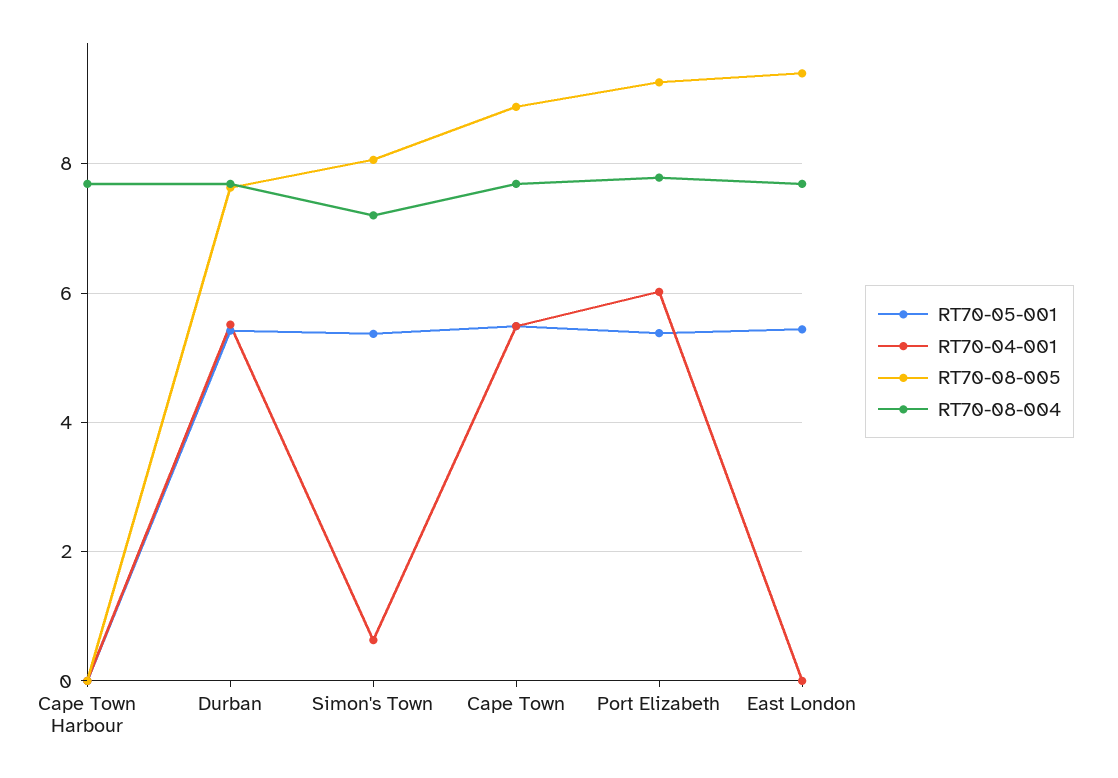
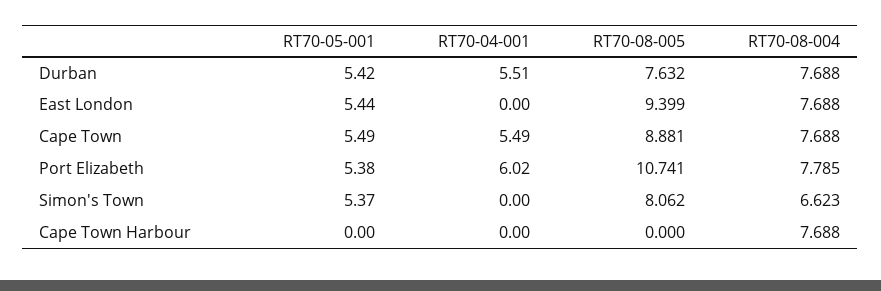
  {
    "RT70-05-001": {
      "Cape Town Harbour": 0,
      "Durban": 5.42,
      "Simon's Town": 5.37,
      "Cape Town": 5.49,
      "Port Elizabeth": 5.38,
      "East London": 5.44
    },
    "RT70-04-001": {
      "Cape Town Harbour": 0,
      "Durban": 5.51,
-     "Simon's Town": 0.6,
+     "Simon's Town": 0,
      "Cape Town": 5.49,
      "Port Elizabeth": 6.02,
      "East London": 0
    },
    "RT70-08-005": {
      "Cape Town Harbour": 0,
      "Durban": 7.632,
      "Simon's Town": 8.062,
      "Cape Town": 8.881,
-     "Port Elizabeth": 9.2,
+     "Port Elizabeth": 10.741,
      "East London": 9.399
    },
    "RT70-08-004": {
      "Cape Town Harbour": 7.688,
      "Durban": 7.688,
-     "Simon's Town": 7.2,
+     "Simon's Town": 6.623,
      "Cape Town": 7.688,
      "Port Elizabeth": 7.785,
      "East London": 7.688
    }
  }

